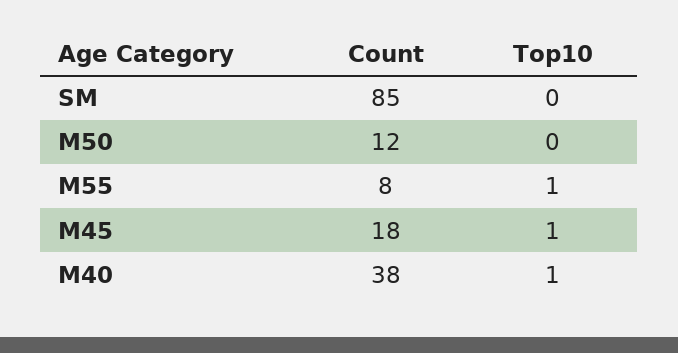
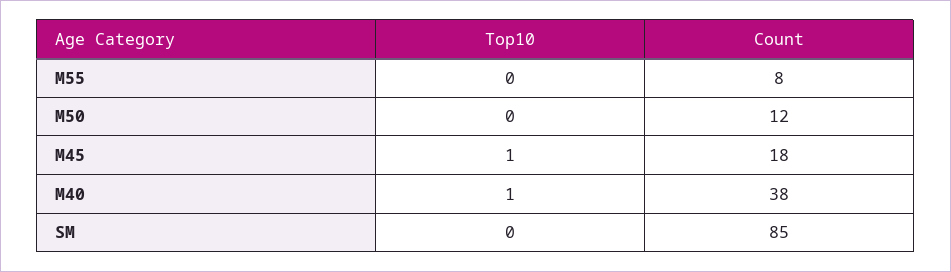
  {
    "Count": {
      "SM": 85,
      "M50": 12,
      "M55": 8,
      "M45": 18,
      "M40": 38
    },
    "Top10": {
      "SM": 0,
      "M50": 0,
-     "M55": 1,
+     "M55": 0,
      "M45": 1,
      "M40": 1
    }
  }

